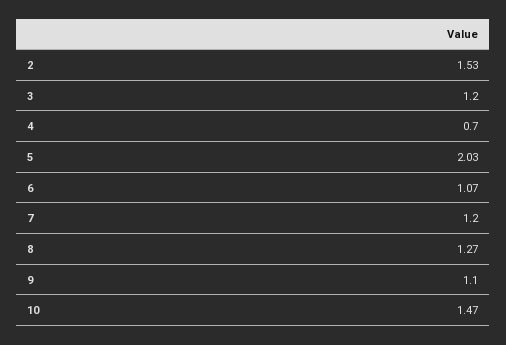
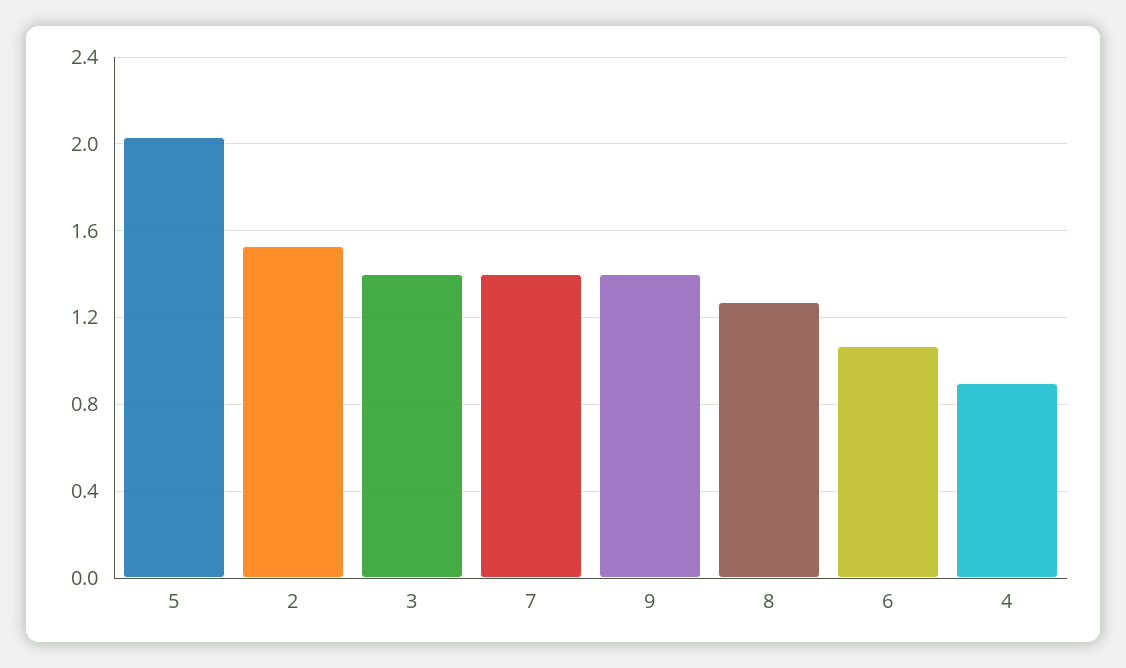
  {
    "2": 1.53,
-   "3": 1.2,
+   "3": 1.4,
-   "4": 0.7,
+   "4": 0.9,
    "5": 2.03,
    "6": 1.07,
-   "7": 1.2,
+   "7": 1.4,
    "8": 1.27,
-   "9": 1.1,
+   "9": 1.4
-   "10": 1.47
  }

